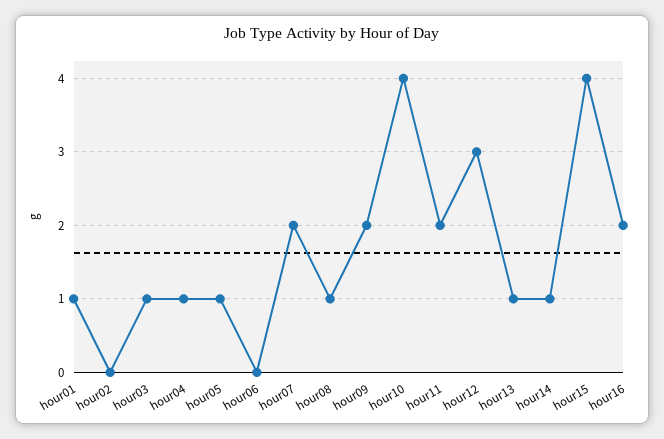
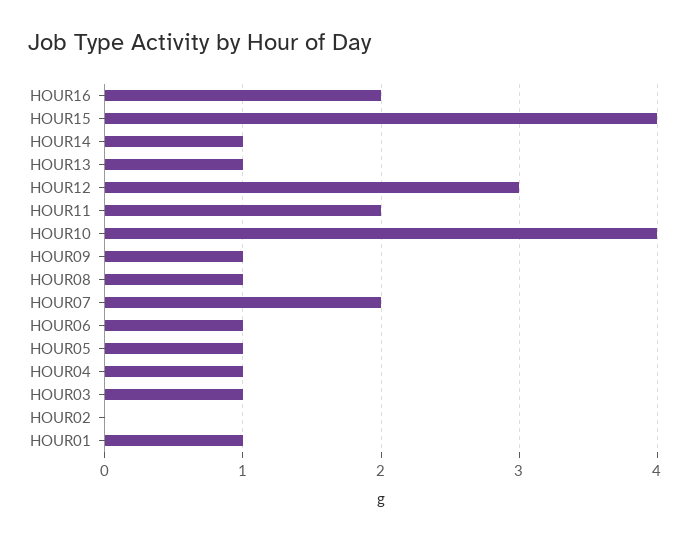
  {
    "hour01": 1,
    "hour02": 0,
    "hour03": 1,
    "hour04": 1,
    "hour05": 1,
-   "hour06": 0,
+   "hour06": 1,
    "hour07": 2,
    "hour08": 1,
-   "hour09": 2,
+   "hour09": 1,
    "hour10": 4,
    "hour11": 2,
    "hour12": 3,
    "hour13": 1,
    "hour14": 1,
    "hour15": 4,
    "hour16": 2
  }

